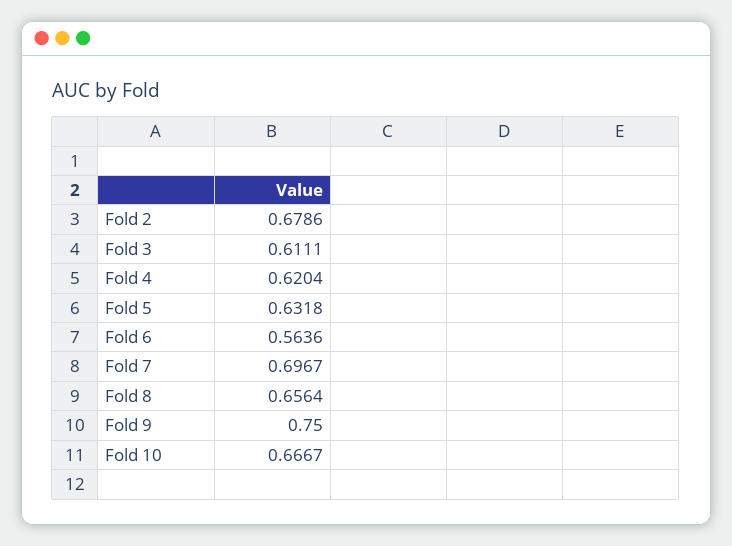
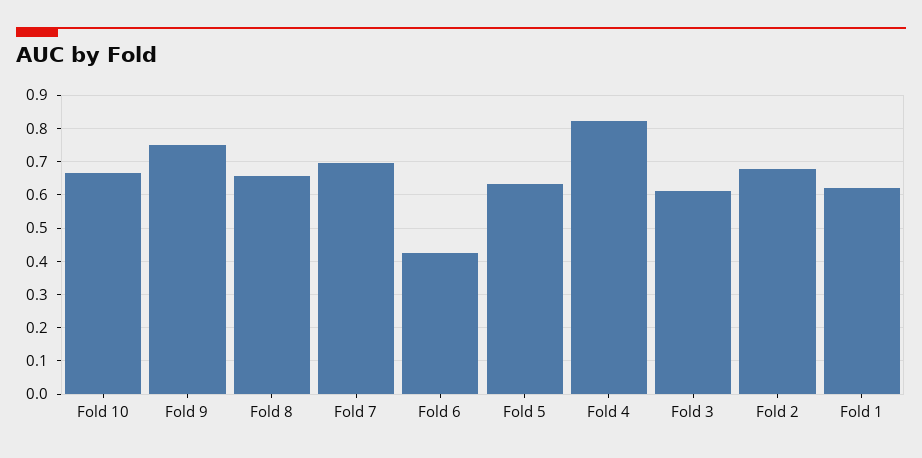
  {
    "Fold 2": 0.6786,
    "Fold 3": 0.6111,
-   "Fold 4": 0.6204,
+   "Fold 4": 0.82,
    "Fold 5": 0.6318,
-   "Fold 6": 0.5636,
+   "Fold 6": 0.42,
    "Fold 7": 0.6967,
    "Fold 8": 0.6564,
    "Fold 9": 0.75,
-   "Fold 10": 0.6667
+   "Fold 10": 0.6667,
+   "Fold 1": 0.62
  }

